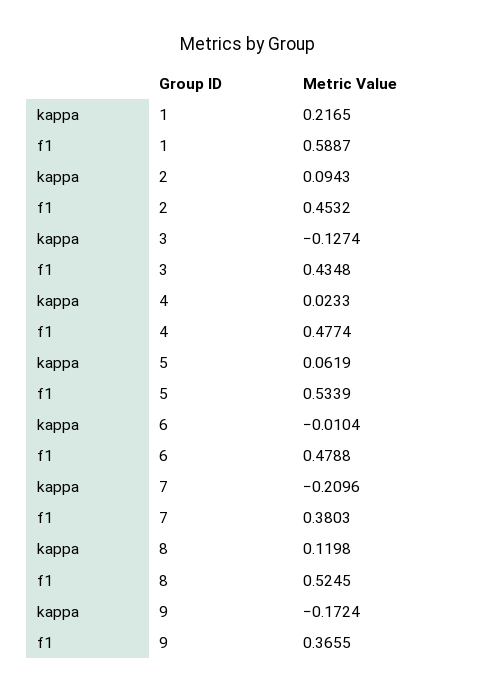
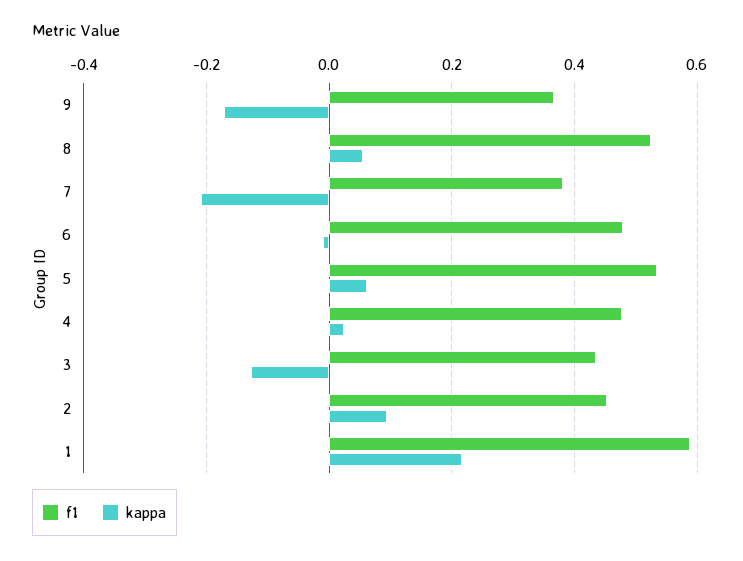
  {
    "kappa": {
      "1": 0.2165,
      "2": 0.0943,
      "3": -0.1274,
      "4": 0.0233,
      "5": 0.0619,
      "6": -0.0104,
      "7": -0.2096,
-     "8": 0.1198,
+     "8": 0.06,
      "9": -0.1724
    },
    "f1": {
      "1": 0.5887,
      "2": 0.4532,
      "3": 0.4348,
      "4": 0.4774,
      "5": 0.5339,
      "6": 0.4788,
      "7": 0.3803,
      "8": 0.5245,
      "9": 0.3655
    }
  }

